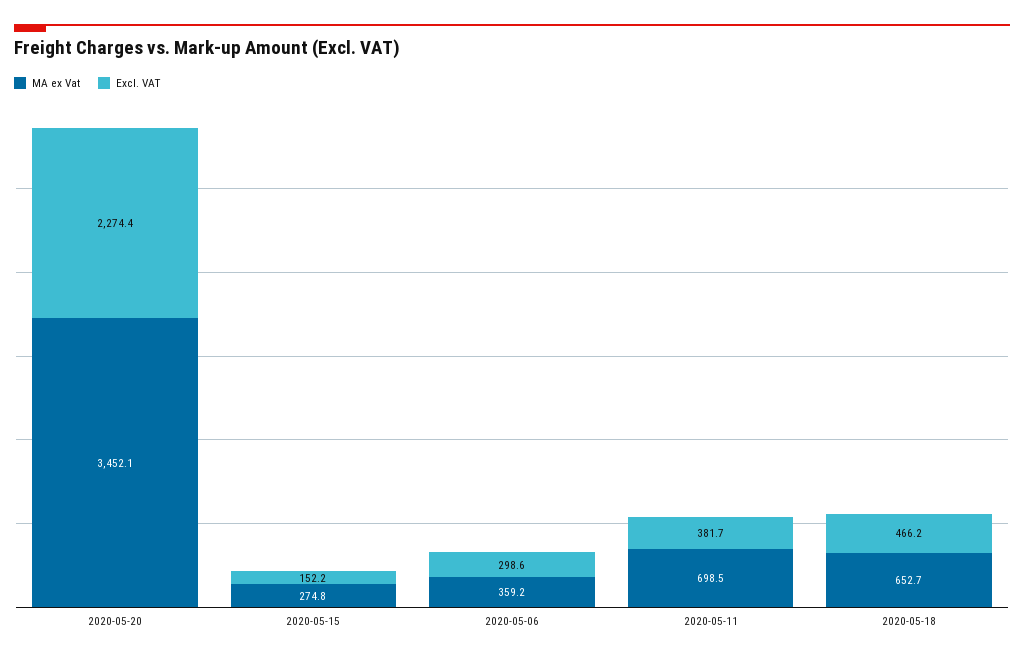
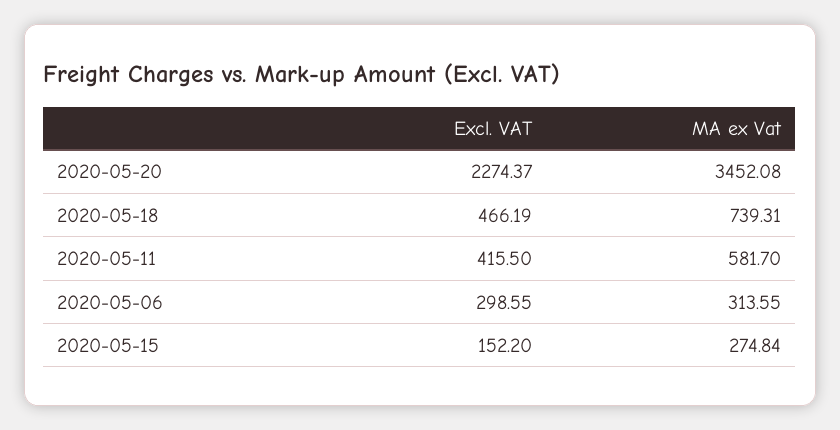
  {
    "MA ex Vat": {
      "2020-05-20": 3452.08,
      "2020-05-15": 274.84,
-     "2020-05-06": 359.2,
+     "2020-05-06": 313.55,
-     "2020-05-11": 698.5,
+     "2020-05-11": 581.7,
-     "2020-05-18": 652.7
+     "2020-05-18": 739.31
    },
    "Excl. VAT": {
      "2020-05-20": 2274.37,
      "2020-05-15": 152.2,
      "2020-05-06": 298.55,
-     "2020-05-11": 381.7,
+     "2020-05-11": 415.5,
      "2020-05-18": 466.19
    }
  }

